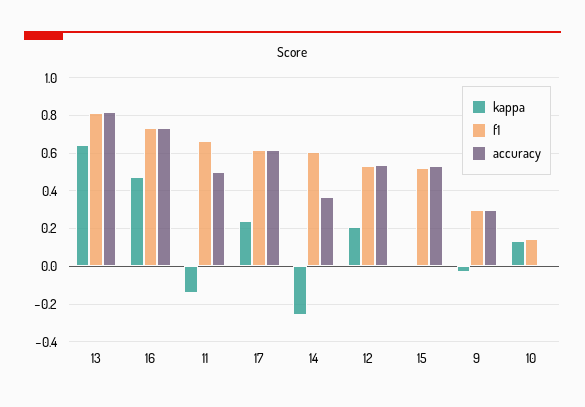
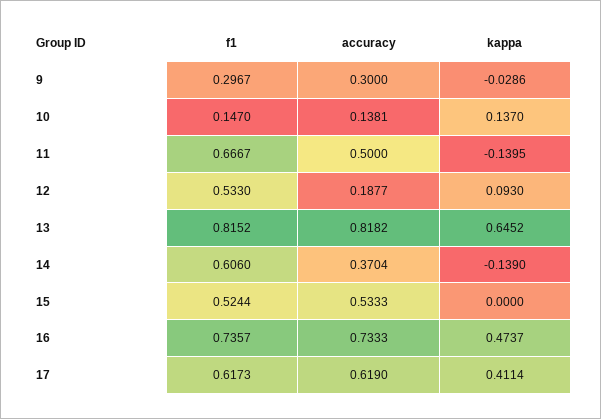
  {
    "kappa": {
      "13": 0.6452,
      "16": 0.4737,
      "11": -0.1395,
-     "17": 0.25,
+     "17": 0.4114,
-     "14": -0.25,
+     "14": -0.139,
-     "12": 0.2,
+     "12": 0.093,
      "15": 0,
      "9": -0.0286,
      "10": 0.137
    },
    "f1": {
      "13": 0.8152,
      "16": 0.7357,
      "11": 0.6667,
      "17": 0.6173,
      "14": 0.606,
      "12": 0.533,
      "15": 0.5244,
      "9": 0.2967,
      "10": 0.147
    },
    "accuracy": {
      "13": 0.8182,
      "16": 0.7333,
      "11": 0.5,
      "17": 0.619,
      "14": 0.3704,
-     "12": 0.55,
+     "12": 0.1877,
      "15": 0.5333,
      "9": 0.3,
-     "10": 0
+     "10": 0.1381
    }
  }

